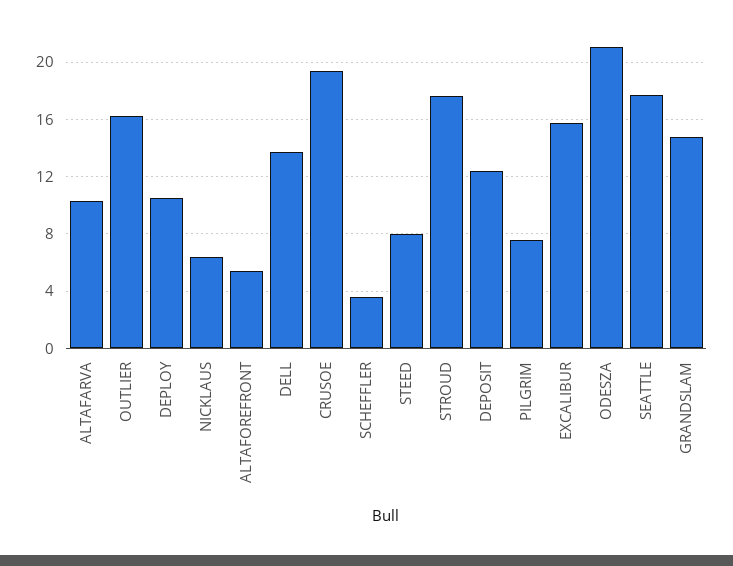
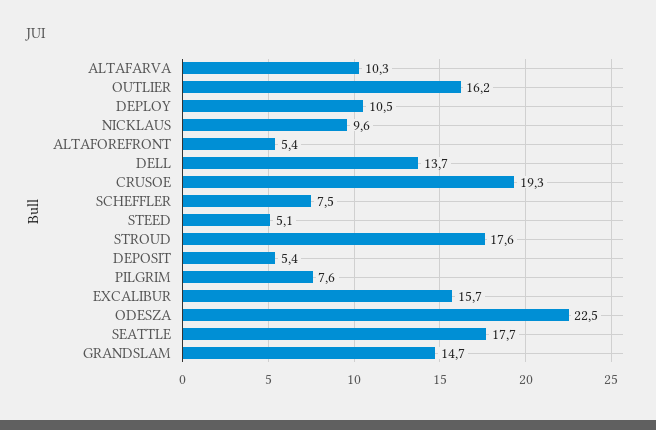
  {
    "ALTAFARVA": 10.3,
    "OUTLIER": 16.2,
    "DEPLOY": 10.5,
-   "NICKLAUS": 6.5,
+   "NICKLAUS": 9.6,
    "ALTAFOREFRONT": 5.4,
    "DELL": 13.7,
    "CRUSOE": 19.3,
-   "SCHEFFLER": 3.5,
+   "SCHEFFLER": 7.5,
-   "STEED": 8,
+   "STEED": 5.1,
    "STROUD": 17.6,
-   "DEPOSIT": 12.5,
+   "DEPOSIT": 5.4,
    "PILGRIM": 7.6,
    "EXCALIBUR": 15.7,
-   "ODESZA": 21,
+   "ODESZA": 22.5,
    "SEATTLE": 17.7,
    "GRANDSLAM": 14.7
  }

